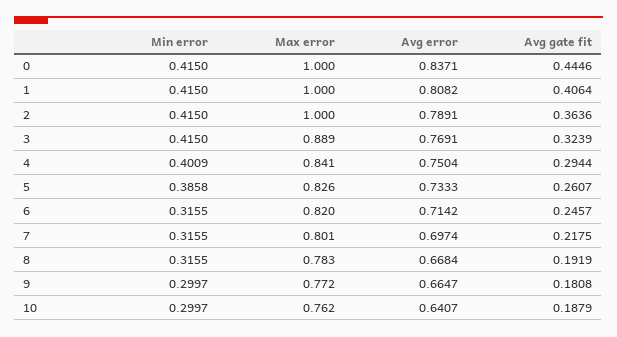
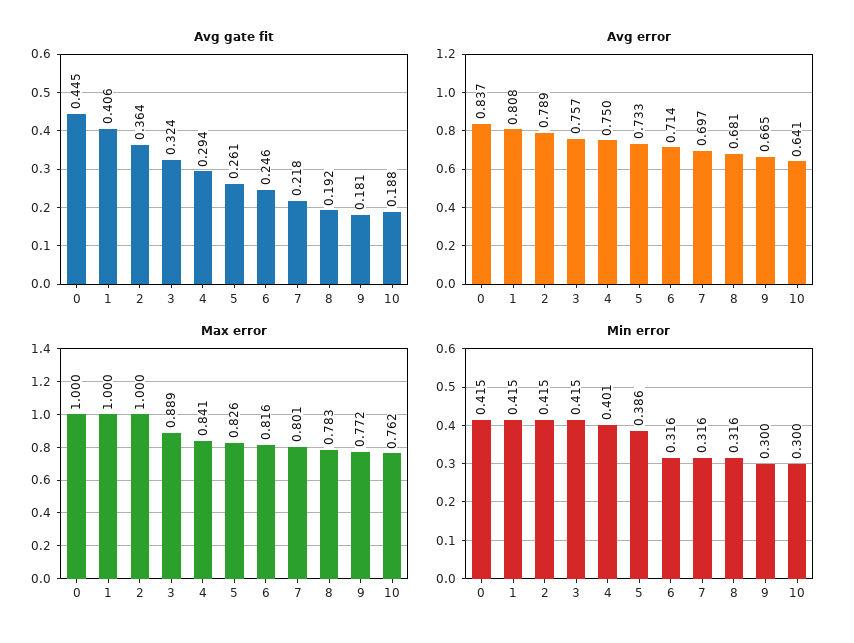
  {
    "Min error": {
      "0": 0.415,
      "1": 0.415,
      "2": 0.415,
      "3": 0.415,
      "4": 0.4009,
      "5": 0.3858,
      "6": 0.3155,
      "7": 0.3155,
      "8": 0.3155,
      "9": 0.2997,
      "10": 0.2997
    },
    "Max error": {
      "0": 1,
      "1": 1,
      "2": 1,
      "3": 0.889,
      "4": 0.841,
      "5": 0.826,
-     "6": 0.82,
+     "6": 0.816,
      "7": 0.801,
      "8": 0.783,
      "9": 0.772,
      "10": 0.762
    },
    "Avg error": {
      "0": 0.8371,
      "1": 0.8082,
      "2": 0.7891,
-     "3": 0.7691,
+     "3": 0.757,
      "4": 0.7504,
      "5": 0.7333,
      "6": 0.7142,
      "7": 0.6974,
-     "8": 0.6684,
+     "8": 0.681,
      "9": 0.6647,
      "10": 0.6407
    },
    "Avg gate fit": {
      "0": 0.4446,
      "1": 0.4064,
      "2": 0.3636,
      "3": 0.3239,
      "4": 0.2944,
      "5": 0.2607,
      "6": 0.2457,
      "7": 0.2175,
      "8": 0.1919,
      "9": 0.1808,
      "10": 0.1879
    }
  }

